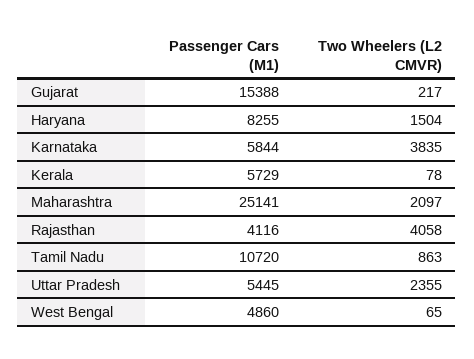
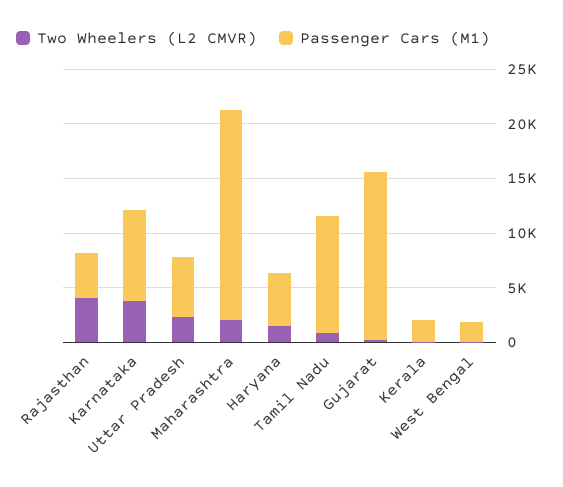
  {
    "Passenger Cars (M1)": {
      "Gujarat": 15388,
-     "Haryana": 8255,
+     "Haryana": 5000,
-     "Karnataka": 5844,
+     "Karnataka": 8000,
-     "Kerala": 5729,
+     "Kerala": 2000,
-     "Maharashtra": 25141,
+     "Maharashtra": 19000,
      "Rajasthan": 4116,
      "Tamil Nadu": 10720,
      "Uttar Pradesh": 5445,
-     "West Bengal": 4860
+     "West Bengal": 2000
    },
    "Two Wheelers (L2 CMVR)": {
      "Gujarat": 217,
      "Haryana": 1504,
      "Karnataka": 3835,
      "Kerala": 78,
      "Maharashtra": 2097,
      "Rajasthan": 4058,
      "Tamil Nadu": 863,
      "Uttar Pradesh": 2355,
      "West Bengal": 65
    }
  }

